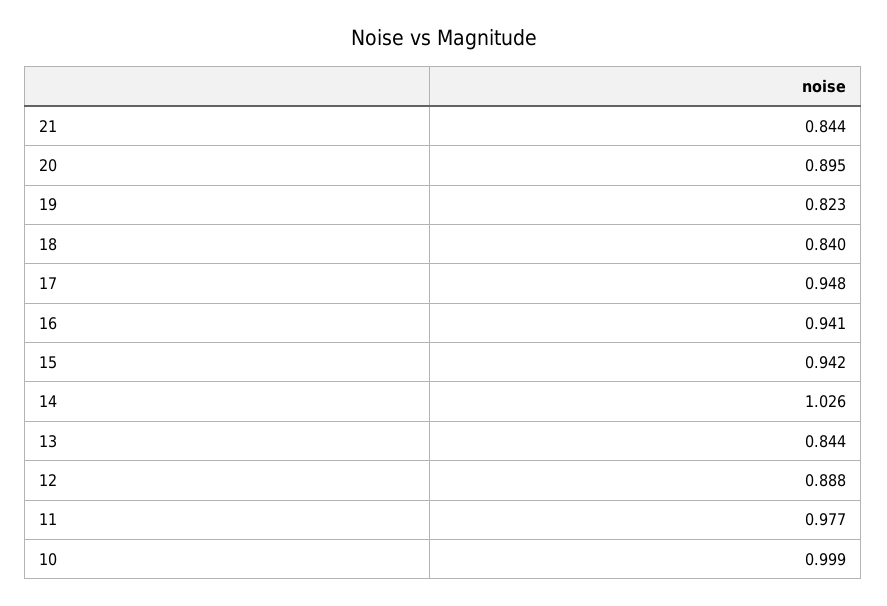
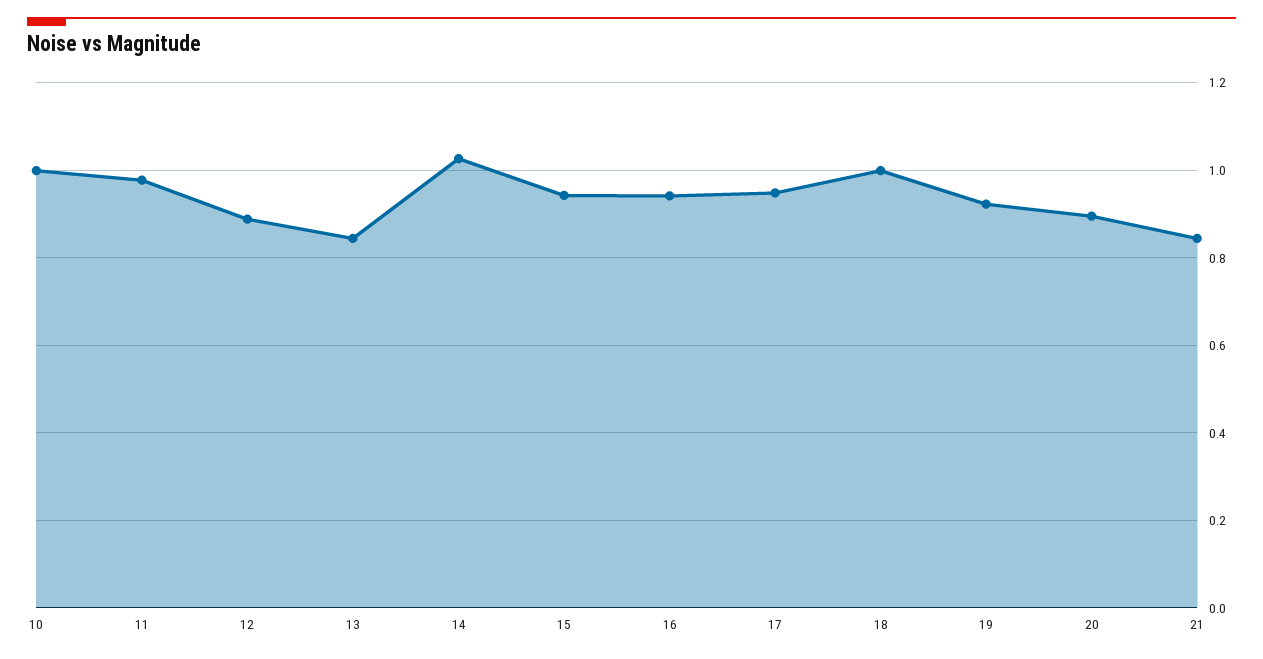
  {
    "21": 0.844,
    "20": 0.895,
-   "19": 0.823,
+   "19": 0.92,
-   "18": 0.84,
+   "18": 1,
    "17": 0.948,
    "16": 0.941,
    "15": 0.942,
    "14": 1.026,
    "13": 0.844,
    "12": 0.888,
    "11": 0.977,
    "10": 0.999
  }

